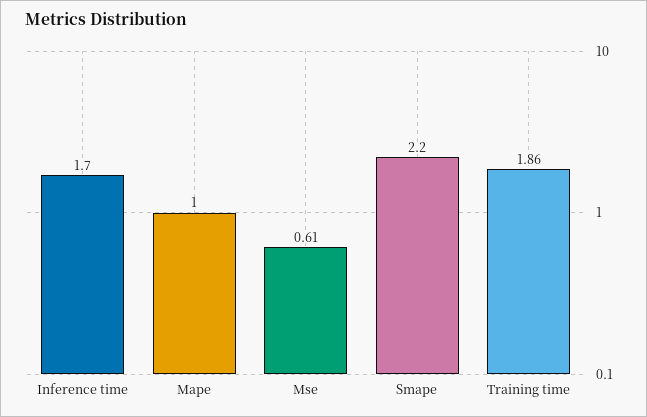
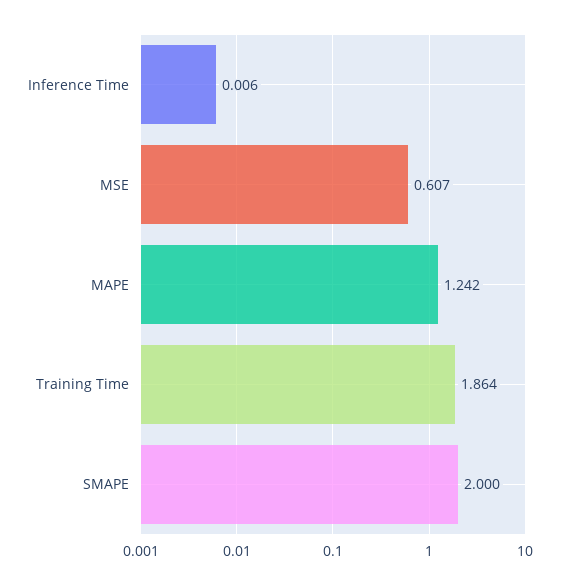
  {
-   "Inference time": 1.7,
+   "Inference time": 0.006,
-   "Mape": 1,
+   "Mape": 1.242,
    "Mse": 0.607,
-   "Smape": 2.2,
+   "Smape": 2,
    "Training time": 1.864
  }

